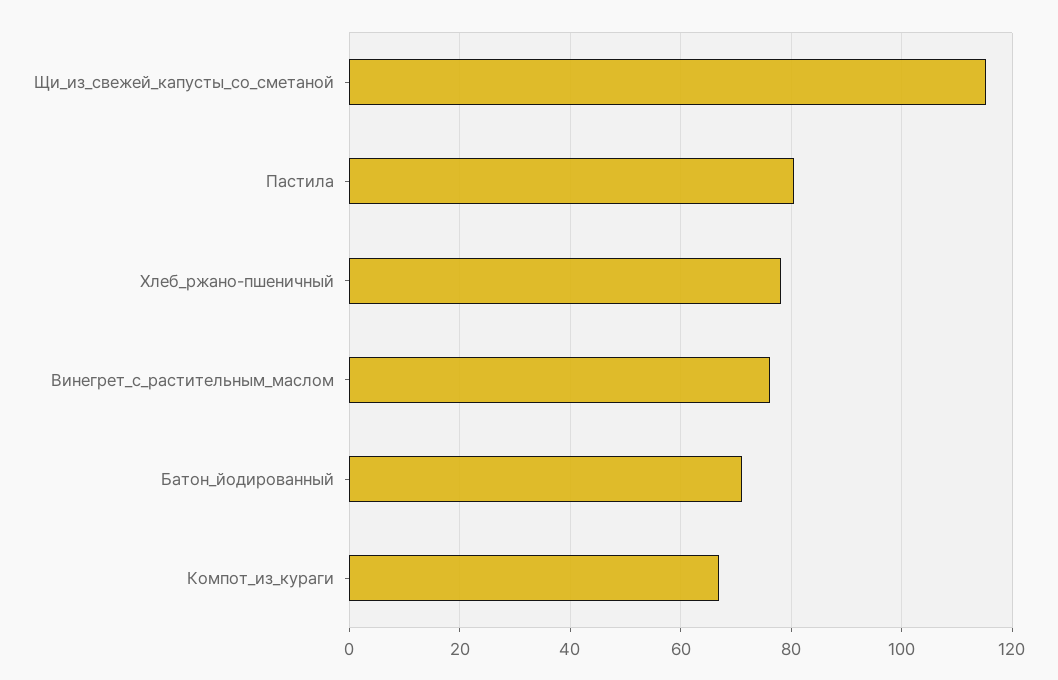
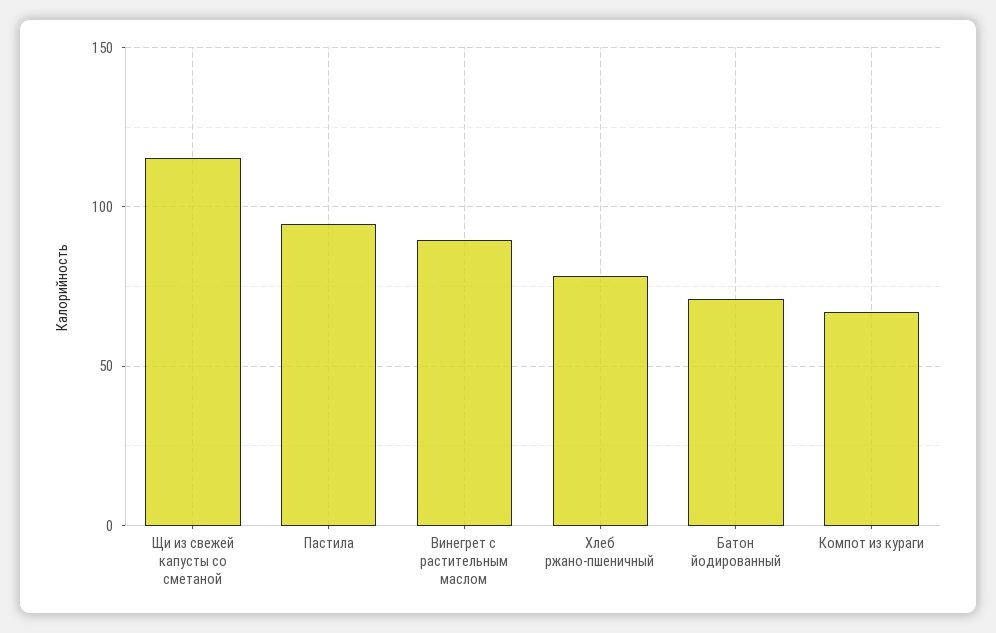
  {
    "Щи_из_свежей_капусты_со_сметаной": 116,
-   "Пастила": 80,
+   "Пастила": 95,
    "Хлеб_ржано-пшеничный": 78,
-   "Винегрет_с_растительным_маслом": 76,
+   "Винегрет_с_растительным_маслом": 90,
    "Батон_йодированный": 72,
    "Компот_из_кураги": 66
  }

